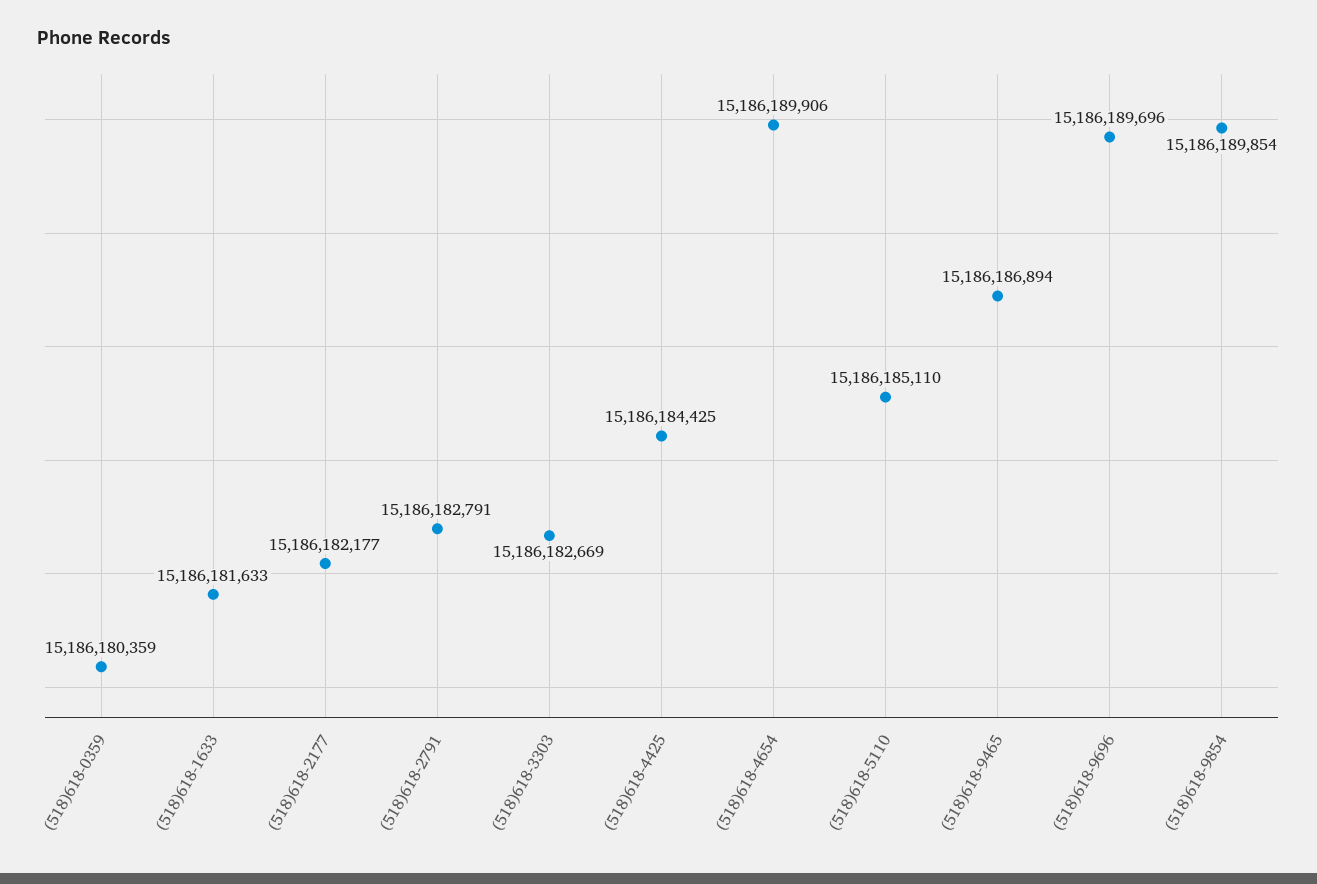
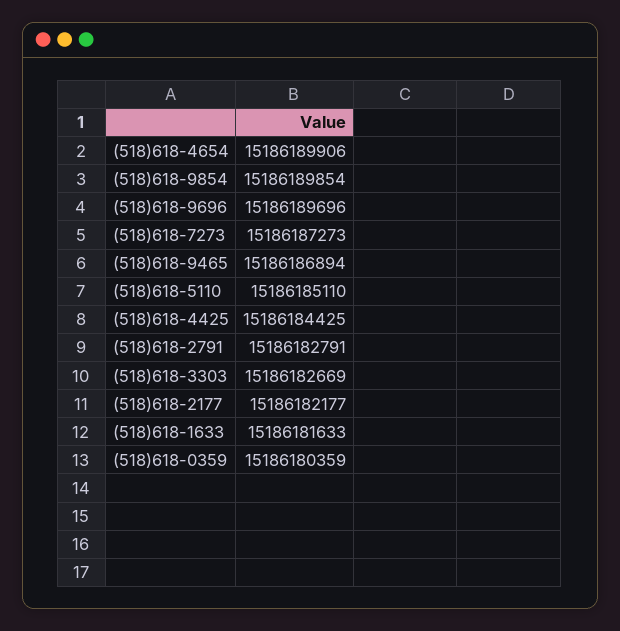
  {
    "(518)618-0359": 15186180359,
    "(518)618-1633": 15186181633,
    "(518)618-2177": 15186182177,
    "(518)618-2791": 15186182791,
    "(518)618-3303": 15186182669,
    "(518)618-4425": 15186184425,
    "(518)618-4654": 15186189906,
    "(518)618-5110": 15186185110,
    "(518)618-9465": 15186186894,
    "(518)618-9696": 15186189696,
-   "(518)618-9854": 15186189854
+   "(518)618-9854": 15186189854,
+   "(518)618-7273": 15186187273
  }

